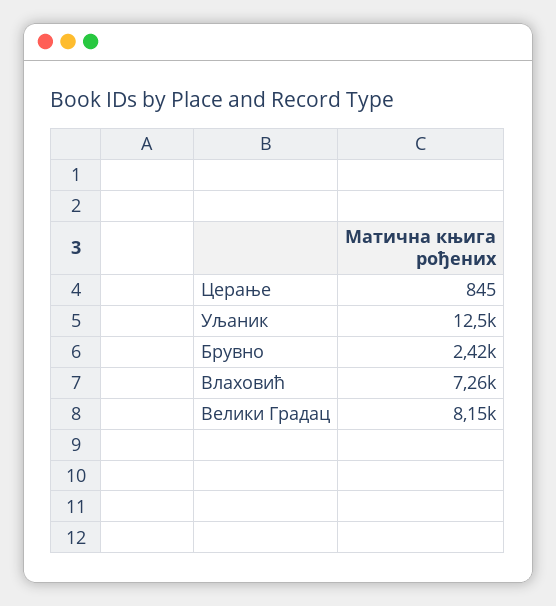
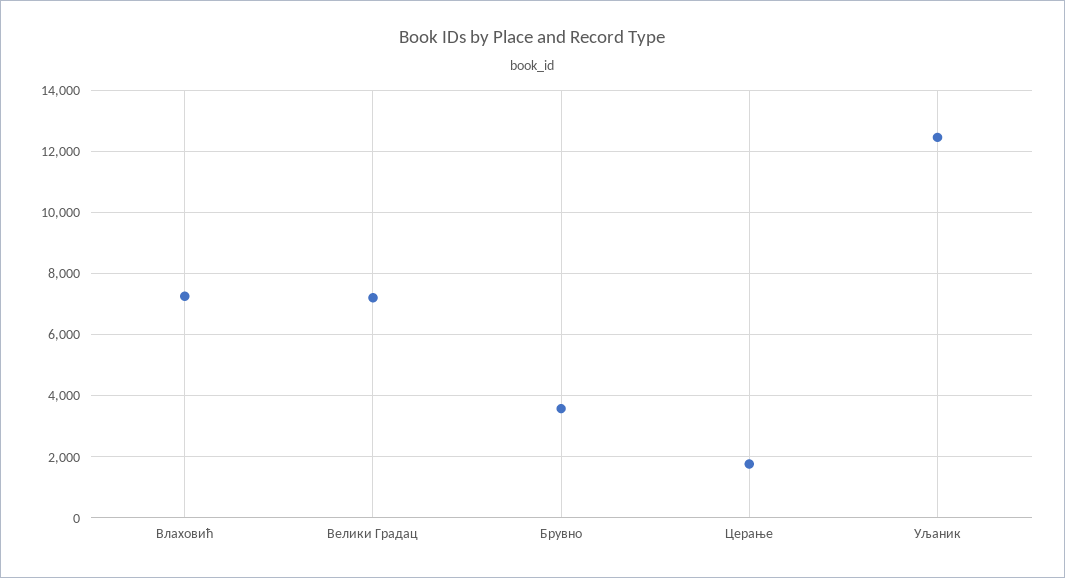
  {
-   "Церање": 845,
+   "Церање": 1800,
    "Уљаник": 12500,
-   "Брувно": 2420,
+   "Брувно": 3600,
    "Влаховић": 7260,
-   "Велики Градац": 8150
+   "Велики Градац": 7200
  }

